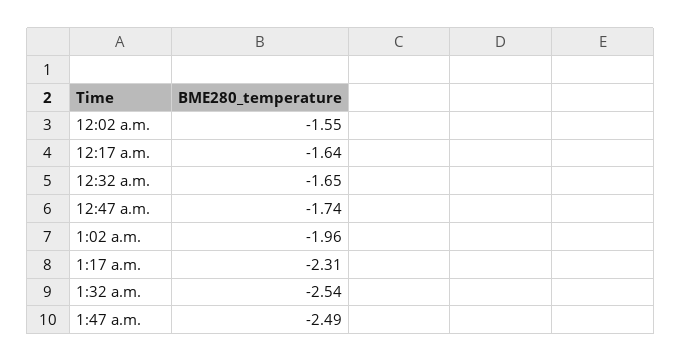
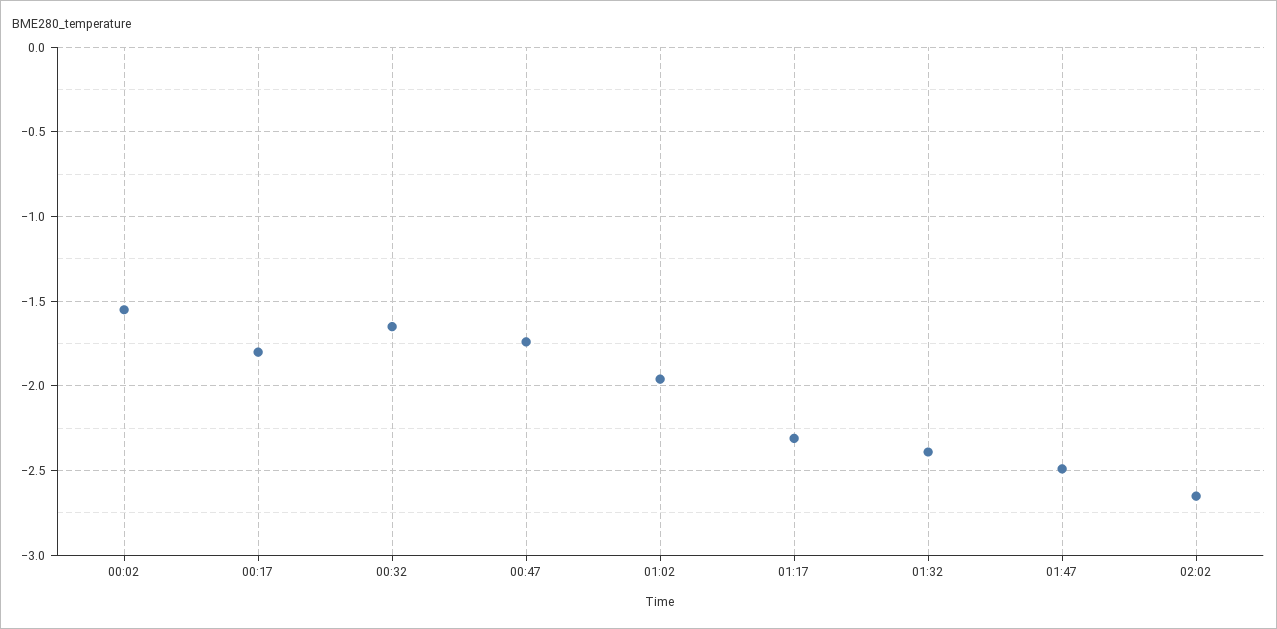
  {
    "12:02 a.m.": -1.55,
-   "12:17 a.m.": -1.64,
+   "12:17 a.m.": -1.8,
    "12:32 a.m.": -1.65,
    "12:47 a.m.": -1.74,
    "1:02 a.m.": -1.96,
    "1:17 a.m.": -2.31,
-   "1:32 a.m.": -2.54,
+   "1:32 a.m.": -2.4,
-   "1:47 a.m.": -2.49
+   "1:47 a.m.": -2.49,
+   "02:02": -2.65
  }

